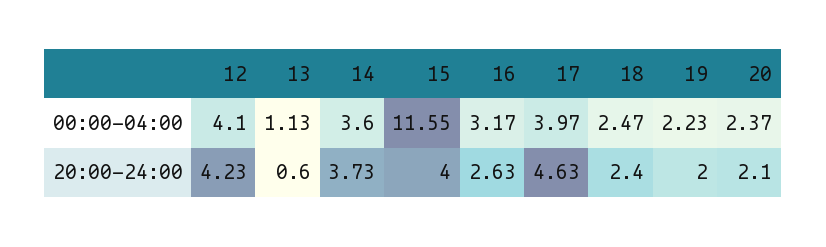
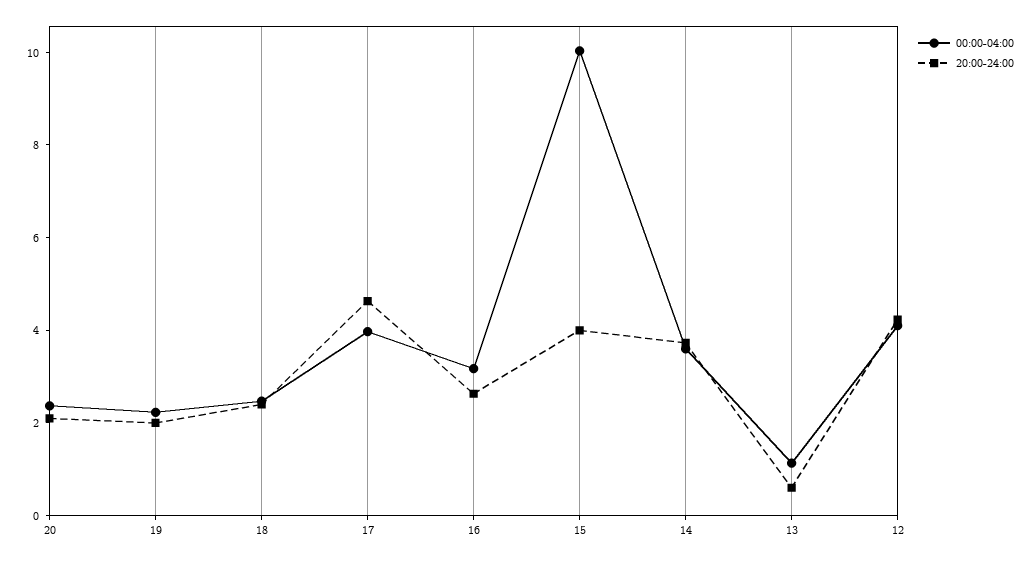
  {
    "00:00-04:00": {
      "12": 4.1,
      "13": 1.13,
      "14": 3.6,
-     "15": 11.55,
+     "15": 10,
      "16": 3.17,
      "17": 3.97,
      "18": 2.47,
      "19": 2.23,
      "20": 2.37
    },
    "20:00-24:00": {
      "12": 4.23,
      "13": 0.6,
      "14": 3.73,
      "15": 4,
      "16": 2.63,
      "17": 4.63,
      "18": 2.4,
      "19": 2,
      "20": 2.1
    }
  }

